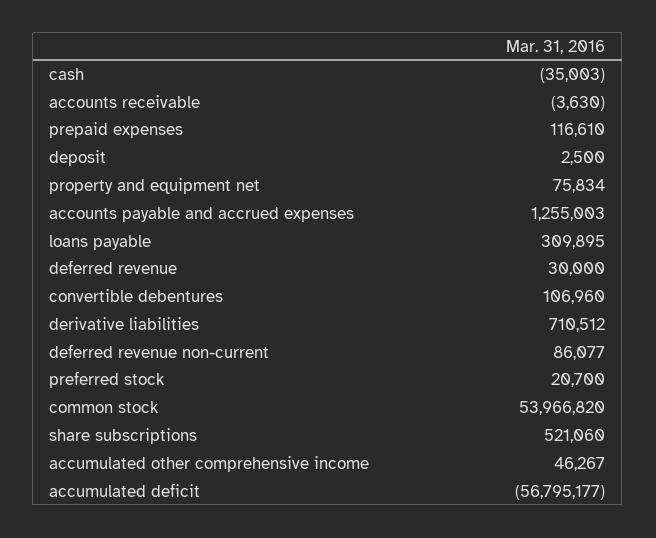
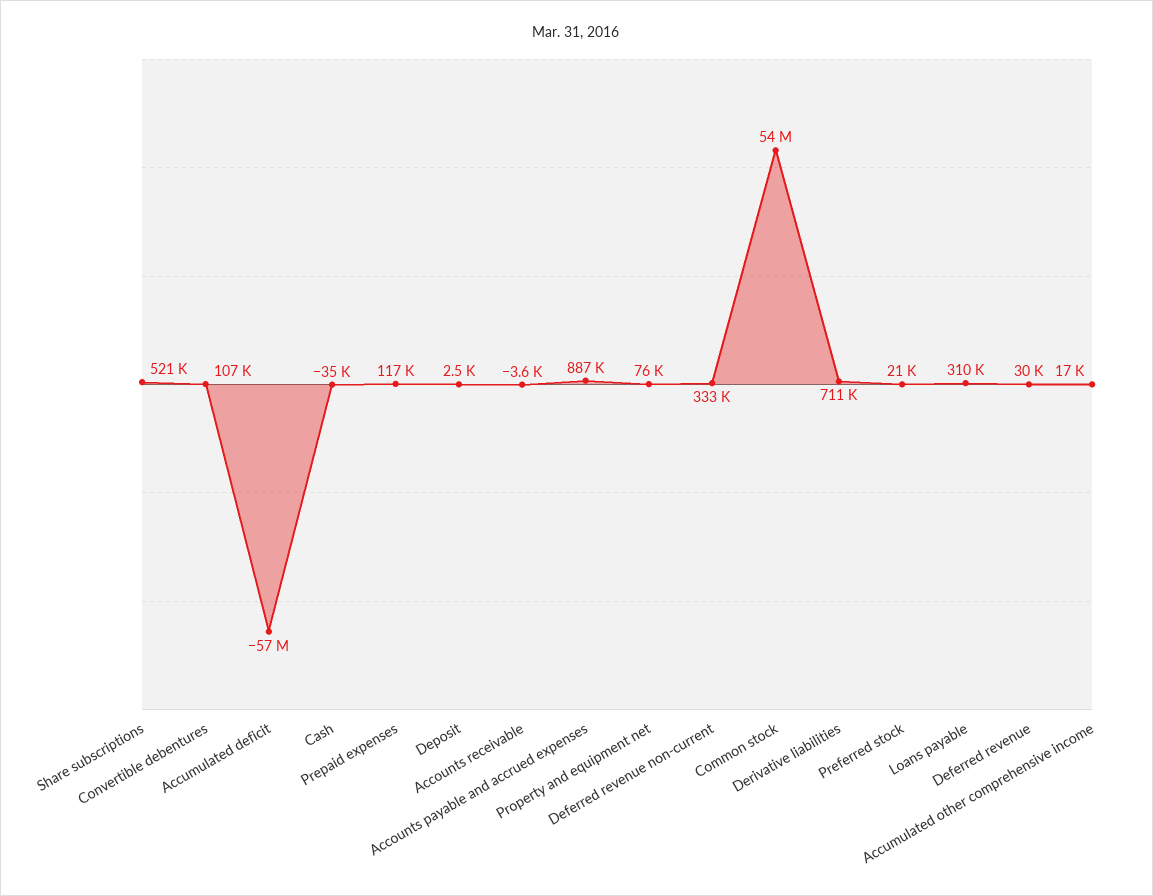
  {
    "cash": -35003,
    "accounts receivable": -3630,
    "prepaid expenses": 116610,
    "deposit": 2500,
    "property and equipment net": 75834,
-   "accounts payable and accrued expenses": 1255003,
+   "accounts payable and accrued expenses": 887000,
    "loans payable": 309895,
    "deferred revenue": 30000,
    "convertible debentures": 106960,
    "derivative liabilities": 710512,
-   "deferred revenue non-current": 86077,
+   "deferred revenue non-current": 333000,
    "preferred stock": 20700,
    "common stock": 53966820,
    "share subscriptions": 521060,
-   "accumulated other comprehensive income": 46267,
+   "accumulated other comprehensive income": 17000,
    "accumulated deficit": -56795177
  }

